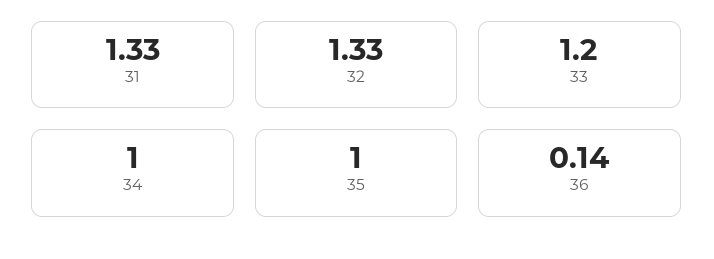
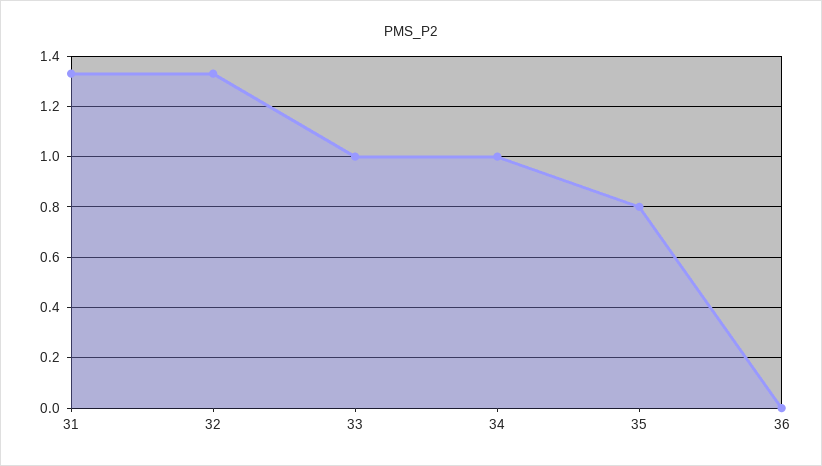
  {
    "31": 1.33,
    "32": 1.33,
-   "33": 1.2,
+   "33": 1,
    "34": 1,
-   "35": 1,
+   "35": 0.8,
-   "36": 0.14
+   "36": 0
  }

